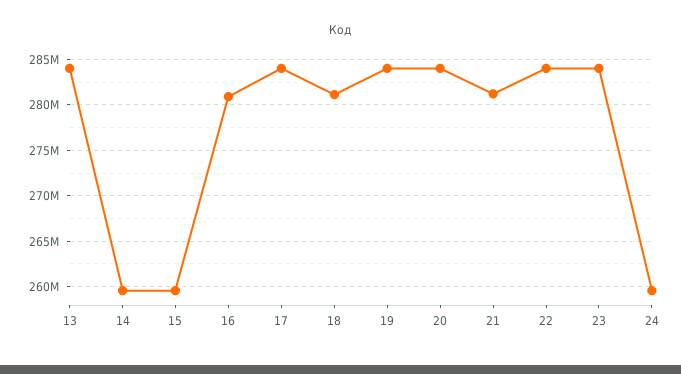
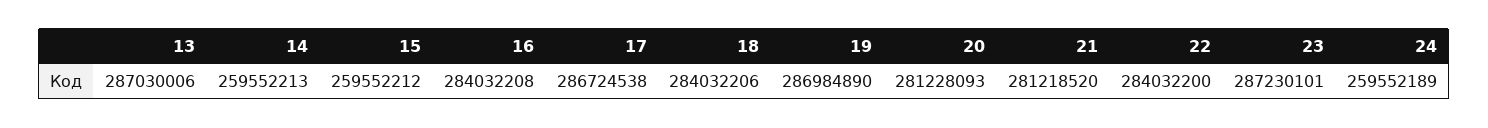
  {
-   "13": 284000000,
+   "13": 287030006,
    "14": 259552213,
    "15": 259552212,
-   "16": 281000000,
+   "16": 284032208,
-   "17": 284000000,
+   "17": 286724538,
-   "18": 281000000,
+   "18": 284032206,
-   "19": 284000000,
+   "19": 286984890,
-   "20": 284000000,
+   "20": 281228093,
    "21": 281218520,
    "22": 284032200,
-   "23": 284000000,
+   "23": 287230101,
    "24": 259552189
  }

